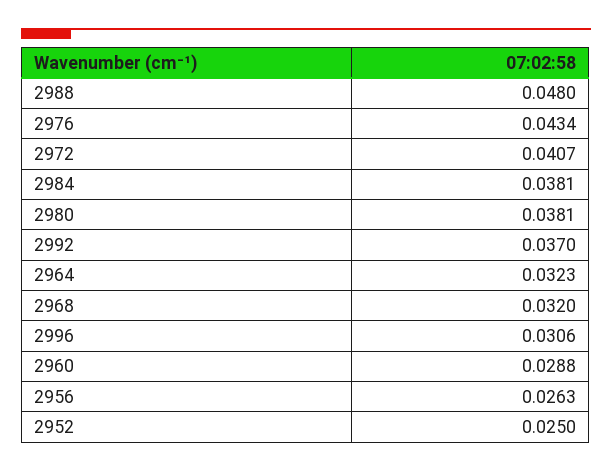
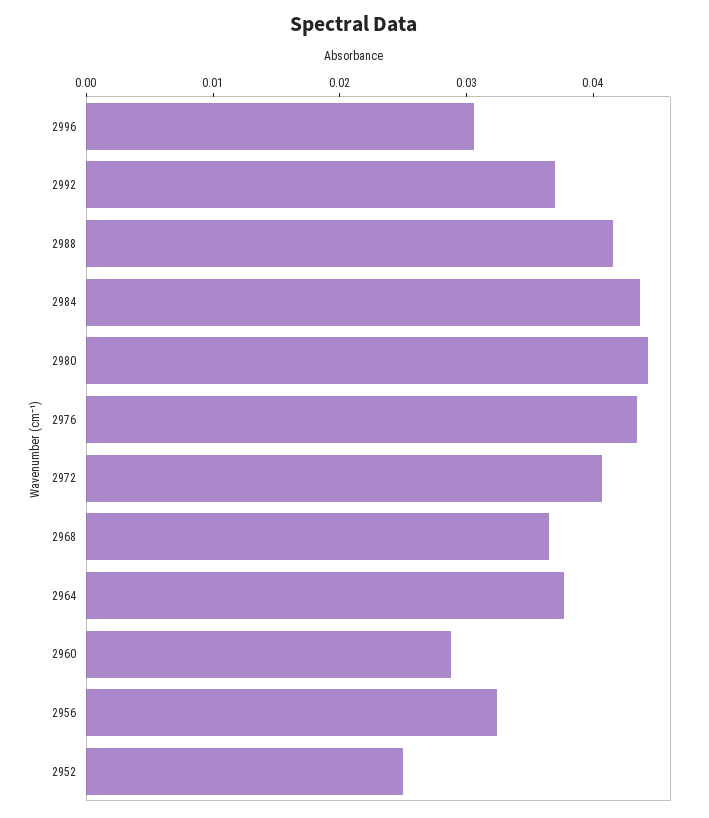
  {
-   "2988": 0.048,
+   "2988": 0.042,
    "2976": 0.0434,
    "2972": 0.0407,
-   "2984": 0.0381,
+   "2984": 0.044,
-   "2980": 0.0381,
+   "2980": 0.044,
    "2992": 0.037,
-   "2964": 0.0323,
+   "2964": 0.038,
-   "2968": 0.032,
+   "2968": 0.036,
    "2996": 0.0306,
    "2960": 0.0288,
-   "2956": 0.0263,
+   "2956": 0.032,
    "2952": 0.025
  }

